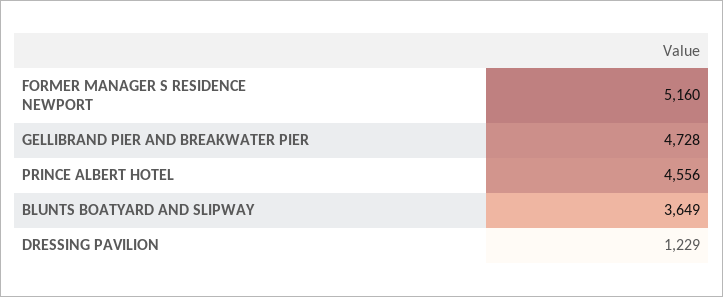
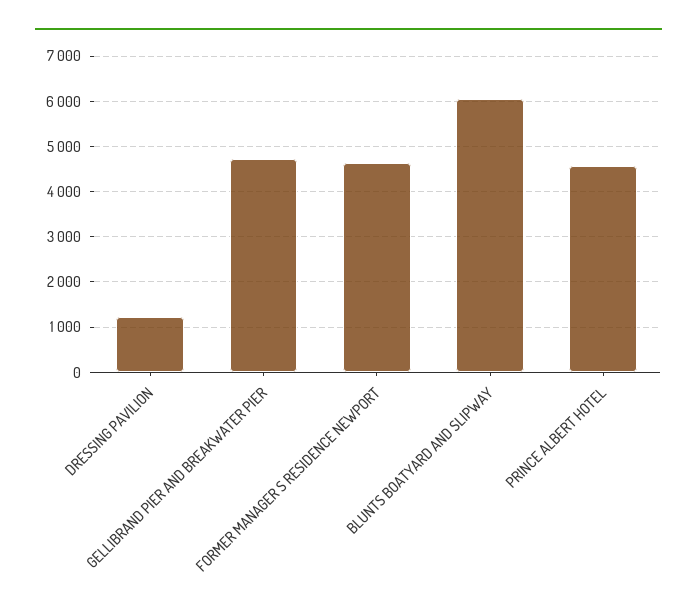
  {
-   "FORMER MANAGER S RESIDENCE NEWPORT": 5160,
+   "FORMER MANAGER S RESIDENCE NEWPORT": 4600,
    "GELLIBRAND PIER AND BREAKWATER PIER": 4728,
    "PRINCE ALBERT HOTEL": 4556,
-   "BLUNTS BOATYARD AND SLIPWAY": 3649,
+   "BLUNTS BOATYARD AND SLIPWAY": 6000,
    "DRESSING PAVILION": 1229
  }

